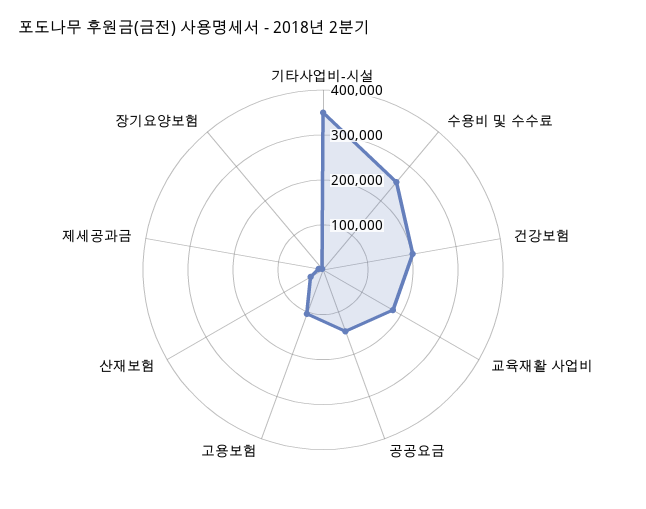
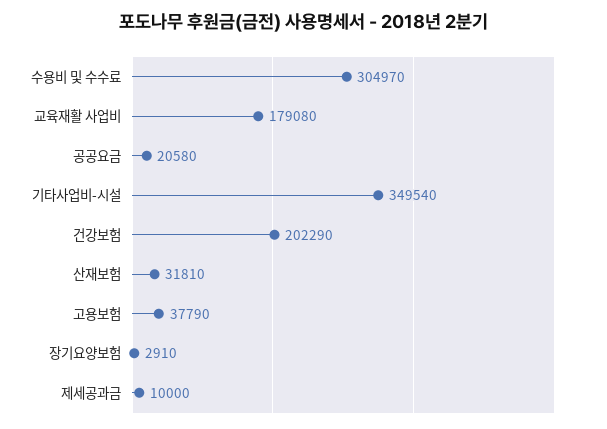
  {
    "기타사업비-시설": 349540,
-   "수용비 및 수수료": 260000,
+   "수용비 및 수수료": 304970,
    "건강보험": 202290,
    "교육재활 사업비": 179080,
-   "공공요금": 140000,
+   "공공요금": 20580,
-   "고용보험": 100000,
+   "고용보험": 37790,
    "산재보험": 31810,
    "제세공과금": 10000,
    "장기요양보험": 2910
  }

